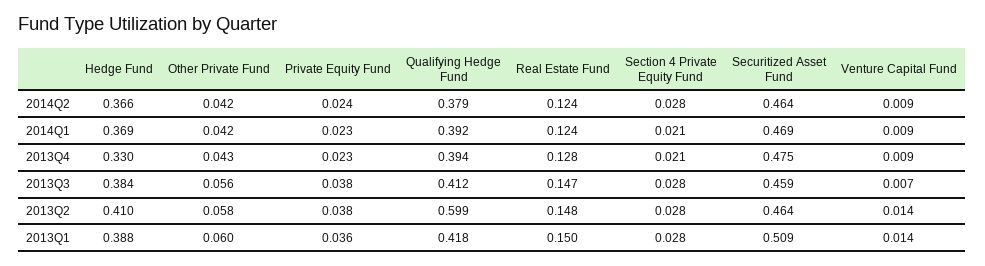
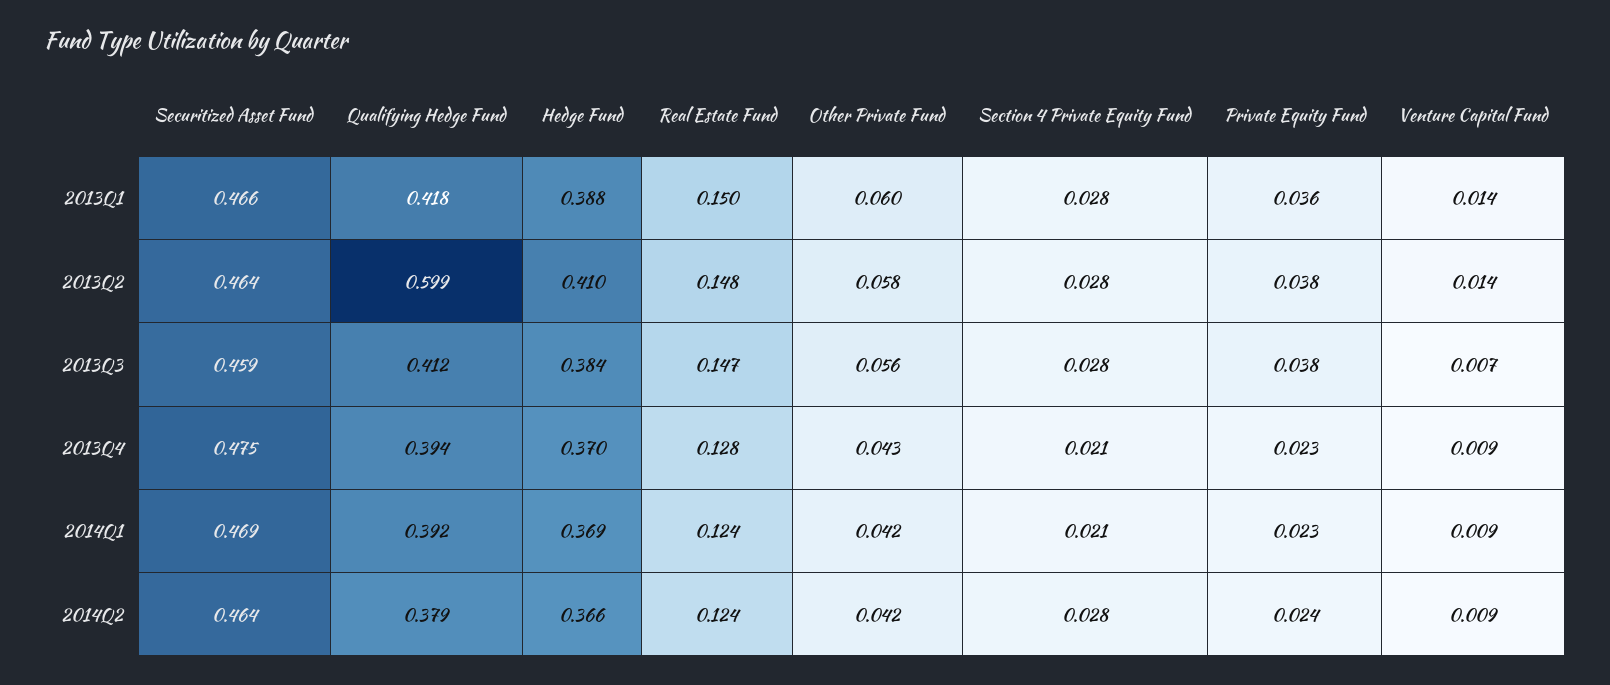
  {
    "Hedge Fund": {
      "2014Q2": 0.366,
      "2014Q1": 0.369,
-     "2013Q4": 0.33,
+     "2013Q4": 0.37,
      "2013Q3": 0.384,
      "2013Q2": 0.41,
      "2013Q1": 0.388
    },
    "Other Private Fund": {
      "2014Q2": 0.042,
      "2014Q1": 0.042,
      "2013Q4": 0.043,
      "2013Q3": 0.056,
      "2013Q2": 0.058,
      "2013Q1": 0.06
    },
    "Private Equity Fund": {
      "2014Q2": 0.024,
      "2014Q1": 0.023,
      "2013Q4": 0.023,
      "2013Q3": 0.038,
      "2013Q2": 0.038,
      "2013Q1": 0.036
    },
    "Qualifying Hedge Fund": {
      "2014Q2": 0.379,
      "2014Q1": 0.392,
      "2013Q4": 0.394,
      "2013Q3": 0.412,
      "2013Q2": 0.599,
      "2013Q1": 0.418
    },
    "Real Estate Fund": {
      "2014Q2": 0.124,
      "2014Q1": 0.124,
      "2013Q4": 0.128,
      "2013Q3": 0.147,
      "2013Q2": 0.148,
      "2013Q1": 0.15
    },
    "Section 4 Private Equity Fund": {
      "2014Q2": 0.028,
      "2014Q1": 0.021,
      "2013Q4": 0.021,
      "2013Q3": 0.028,
      "2013Q2": 0.028,
      "2013Q1": 0.028
    },
    "Securitized Asset Fund": {
      "2014Q2": 0.464,
      "2014Q1": 0.469,
      "2013Q4": 0.475,
      "2013Q3": 0.459,
      "2013Q2": 0.464,
-     "2013Q1": 0.509
+     "2013Q1": 0.466
    },
    "Venture Capital Fund": {
      "2014Q2": 0.009,
      "2014Q1": 0.009,
      "2013Q4": 0.009,
      "2013Q3": 0.007,
      "2013Q2": 0.014,
      "2013Q1": 0.014
    }
  }

